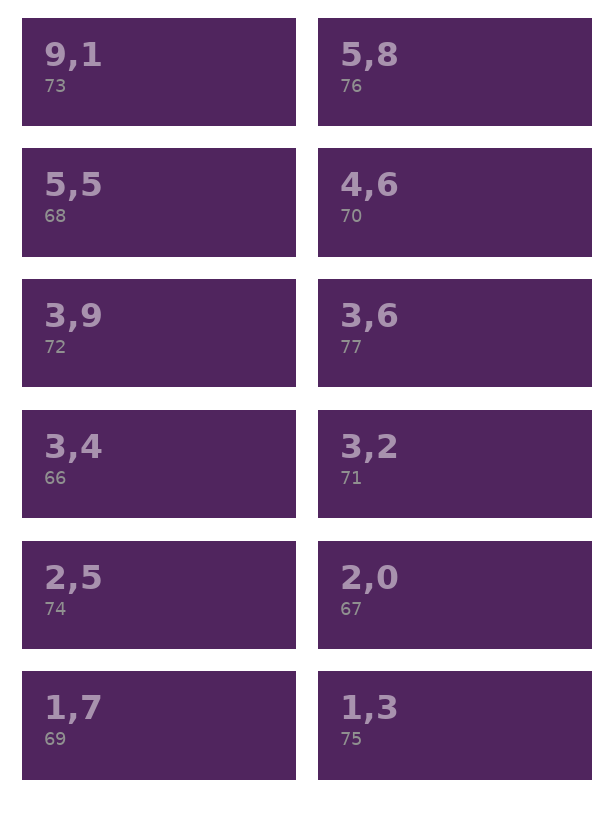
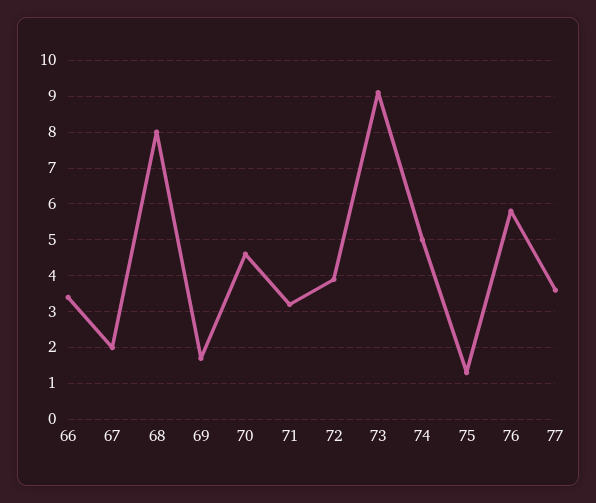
  {
    "73": 9.1,
    "76": 5.8,
-   "68": 5.5,
+   "68": 8,
    "70": 4.6,
    "72": 3.9,
    "77": 3.6,
    "66": 3.4,
    "71": 3.2,
-   "74": 2.5,
+   "74": 5,
    "67": 2,
    "69": 1.7,
    "75": 1.3
  }

